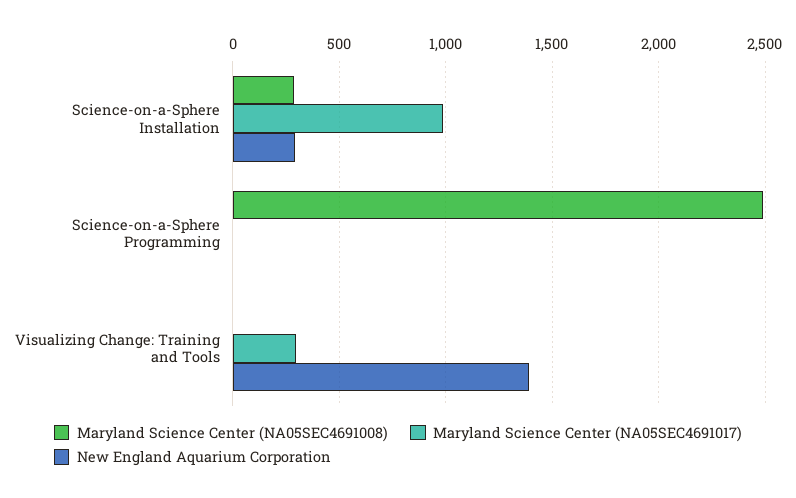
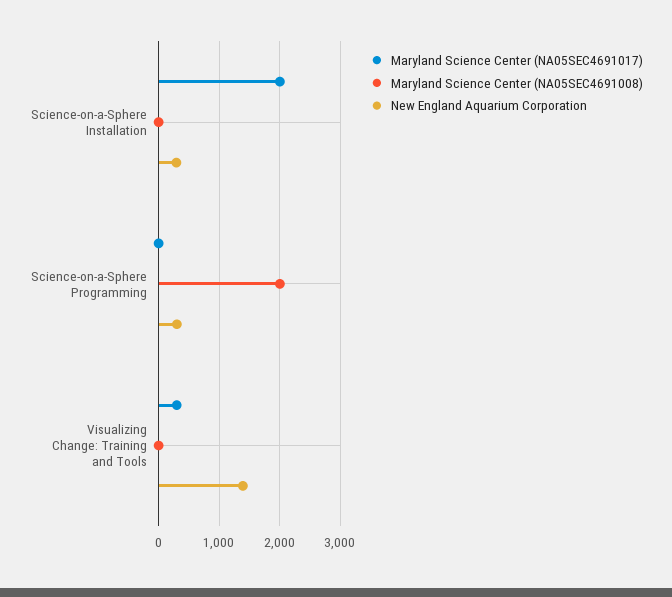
  {
    "Maryland Science Center (NA05SEC4691008)": {
-     "Science-on-a-Sphere Installation": 300,
+     "Science-on-a-Sphere Installation": 0,
-     "Science-on-a-Sphere Programming": 2500,
+     "Science-on-a-Sphere Programming": 2000,
      "Visualizing Change: Training and Tools": 0
    },
    "Maryland Science Center (NA05SEC4691017)": {
-     "Science-on-a-Sphere Installation": 1000,
+     "Science-on-a-Sphere Installation": 2000,
      "Science-on-a-Sphere Programming": 0,
      "Visualizing Change: Training and Tools": 300
    },
    "New England Aquarium Corporation": {
      "Science-on-a-Sphere Installation": 300,
-     "Science-on-a-Sphere Programming": 0,
+     "Science-on-a-Sphere Programming": 300,
      "Visualizing Change: Training and Tools": 1400
    }
  }

